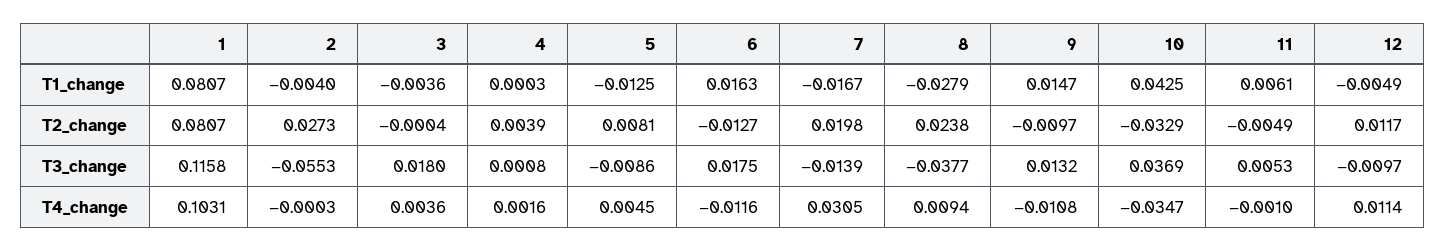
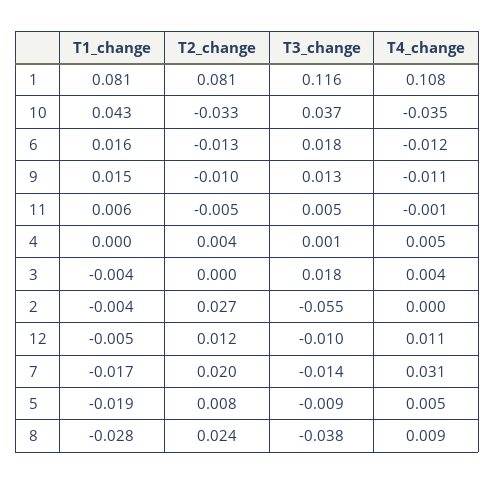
  {
    "1": {
      "T1_change": 0.0807,
      "T2_change": 0.0807,
      "T3_change": 0.1158,
-     "T4_change": 0.1031
+     "T4_change": 0.108
    },
    "2": {
      "T1_change": -0.004,
      "T2_change": 0.0273,
      "T3_change": -0.0553,
      "T4_change": -0.0003
    },
    "3": {
      "T1_change": -0.0036,
      "T2_change": -0.0004,
      "T3_change": 0.018,
      "T4_change": 0.0036
    },
    "4": {
      "T1_change": 0.0003,
      "T2_change": 0.0039,
      "T3_change": 0.0008,
-     "T4_change": 0.0016
+     "T4_change": 0.005
    },
    "5": {
-     "T1_change": -0.0125,
+     "T1_change": -0.019,
      "T2_change": 0.0081,
      "T3_change": -0.0086,
      "T4_change": 0.0045
    },
    "6": {
      "T1_change": 0.0163,
      "T2_change": -0.0127,
      "T3_change": 0.0175,
      "T4_change": -0.0116
    },
    "7": {
      "T1_change": -0.0167,
      "T2_change": 0.0198,
      "T3_change": -0.0139,
      "T4_change": 0.0305
    },
    "8": {
      "T1_change": -0.0279,
      "T2_change": 0.0238,
      "T3_change": -0.0377,
      "T4_change": 0.0094
    },
    "9": {
      "T1_change": 0.0147,
      "T2_change": -0.0097,
      "T3_change": 0.0132,
      "T4_change": -0.0108
    },
    "10": {
      "T1_change": 0.0425,
      "T2_change": -0.0329,
      "T3_change": 0.0369,
      "T4_change": -0.0347
    },
    "11": {
      "T1_change": 0.0061,
      "T2_change": -0.0049,
      "T3_change": 0.0053,
      "T4_change": -0.001
    },
    "12": {
      "T1_change": -0.0049,
      "T2_change": 0.0117,
      "T3_change": -0.0097,
      "T4_change": 0.0114
    }
  }

